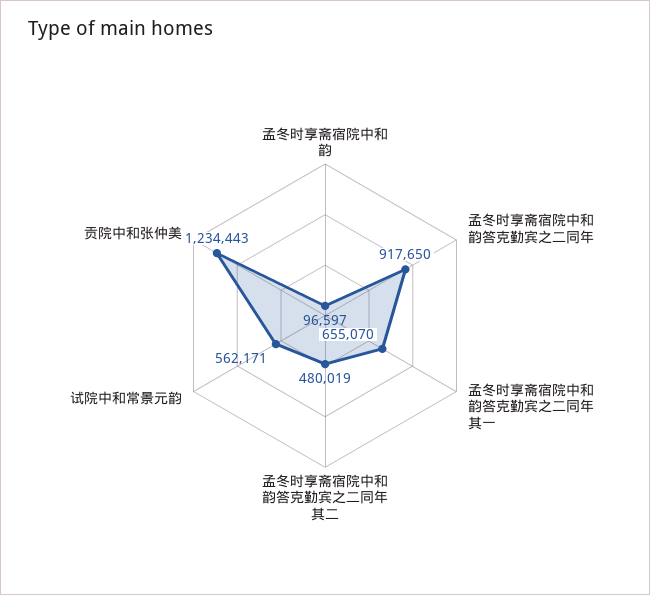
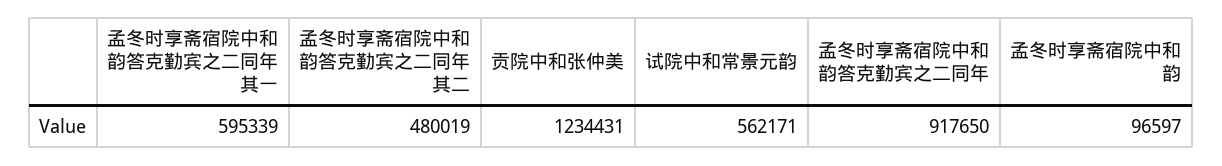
  {
    "孟冬时享斋宿院中和韵": 96597,
    "孟冬时享斋宿院中和韵答克勤宾之二同年": 917650,
-   "孟冬时享斋宿院中和韵答克勤宾之二同年 其一": 655070,
+   "孟冬时享斋宿院中和韵答克勤宾之二同年 其一": 595339,
    "孟冬时享斋宿院中和韵答克勤宾之二同年 其二": 480019,
    "试院中和常景元韵": 562171,
-   "贡院中和张仲美": 1234443
+   "贡院中和张仲美": 1234431
  }

